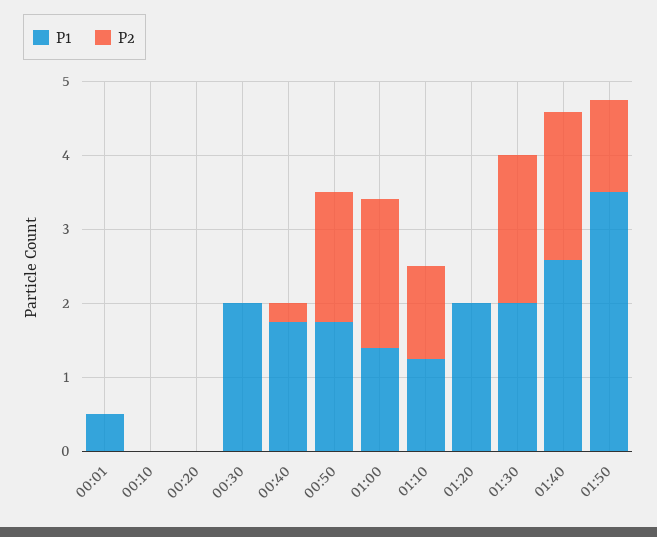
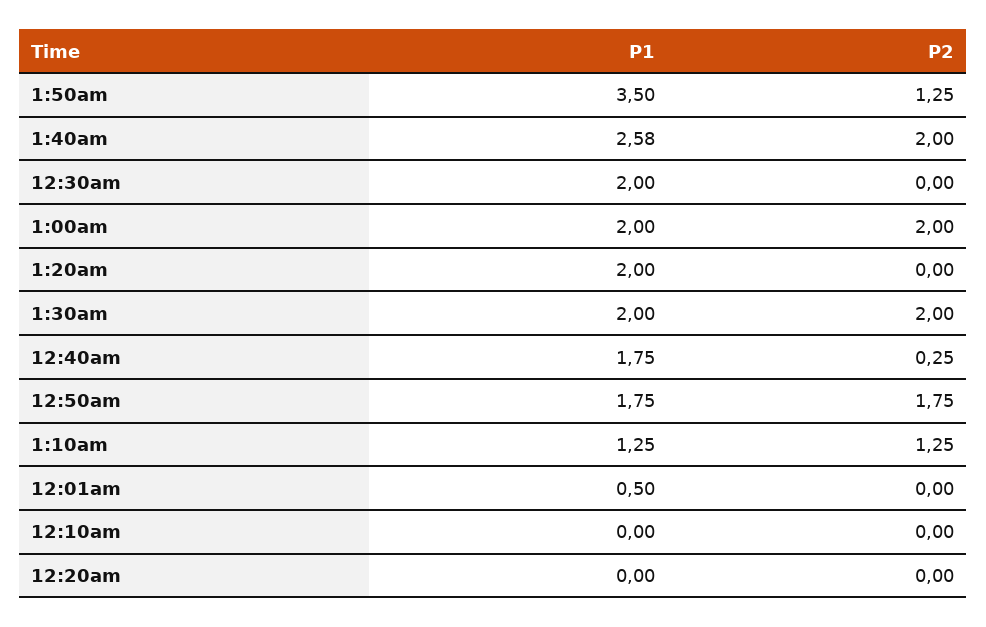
  {
    "P1": {
      "00:01": 0.5,
      "00:10": 0,
      "00:20": 0,
      "00:30": 2,
      "00:40": 1.75,
      "00:50": 1.75,
-     "01:00": 1.4,
+     "01:00": 2,
      "01:10": 1.25,
      "01:20": 2,
      "01:30": 2,
      "01:40": 2.58,
      "01:50": 3.5
    },
    "P2": {
      "00:01": 0,
      "00:10": 0,
      "00:20": 0,
      "00:30": 0,
      "00:40": 0.25,
      "00:50": 1.75,
      "01:00": 2,
      "01:10": 1.25,
      "01:20": 0,
      "01:30": 2,
      "01:40": 2,
      "01:50": 1.25
    }
  }

